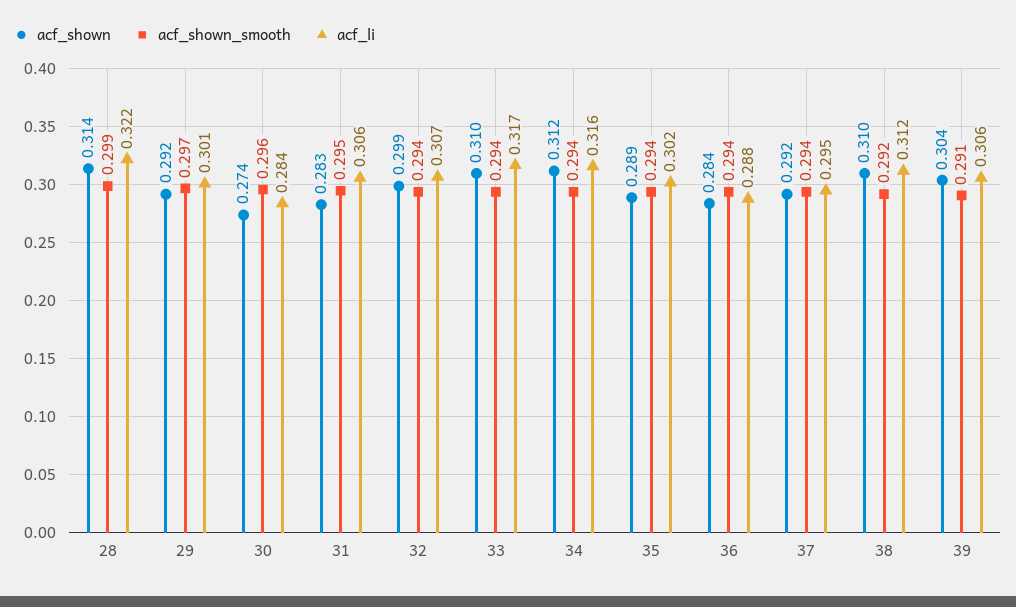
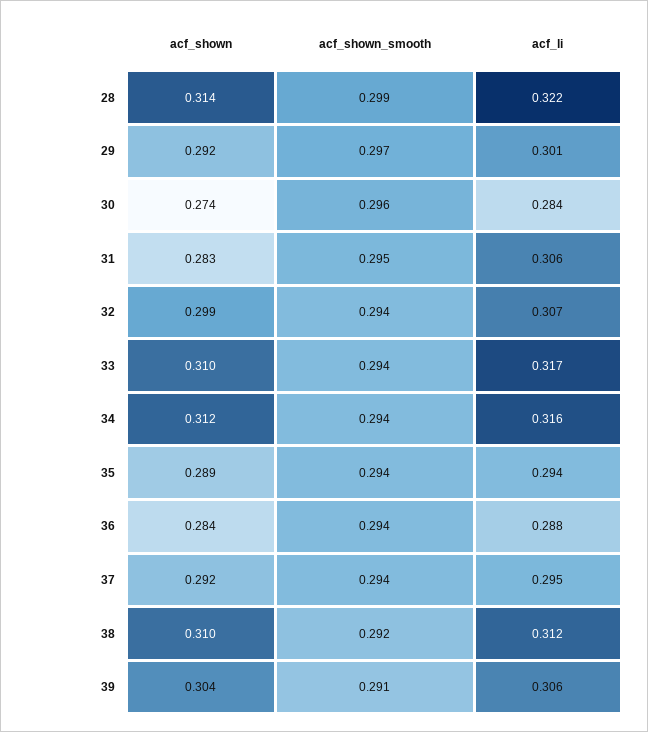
  {
    "acf_shown": {
      "28": 0.314,
      "29": 0.292,
      "30": 0.274,
      "31": 0.283,
      "32": 0.299,
      "33": 0.31,
      "34": 0.312,
      "35": 0.289,
      "36": 0.284,
      "37": 0.292,
      "38": 0.31,
      "39": 0.304
    },
    "acf_shown_smooth": {
      "28": 0.299,
      "29": 0.297,
      "30": 0.296,
      "31": 0.295,
      "32": 0.294,
      "33": 0.294,
      "34": 0.294,
      "35": 0.294,
      "36": 0.294,
      "37": 0.294,
      "38": 0.292,
      "39": 0.291
    },
    "acf_li": {
      "28": 0.322,
      "29": 0.301,
      "30": 0.284,
      "31": 0.306,
      "32": 0.307,
      "33": 0.317,
      "34": 0.316,
-     "35": 0.302,
+     "35": 0.294,
      "36": 0.288,
      "37": 0.295,
      "38": 0.312,
      "39": 0.306
    }
  }

